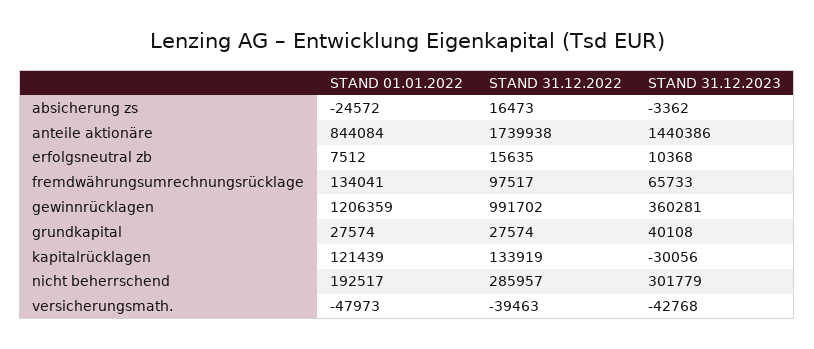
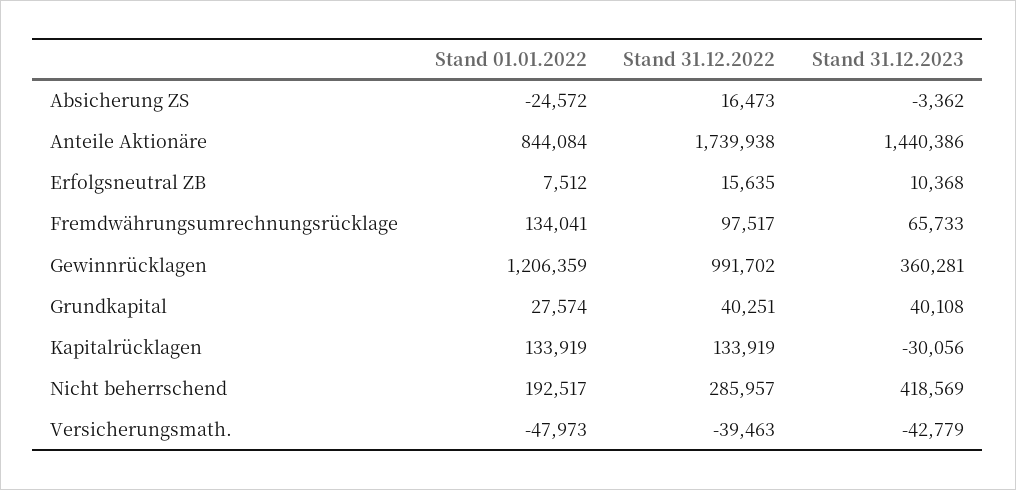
  {
    "STAND 01.01.2022": {
      "absicherung zs": -24572,
      "anteile aktionäre": 844084,
      "erfolgsneutral zb": 7512,
      "fremdwährungsumrechnungsrücklage": 134041,
      "gewinnrücklagen": 1206359,
      "grundkapital": 27574,
-     "kapitalrücklagen": 121439,
+     "kapitalrücklagen": 133919,
      "nicht beherrschend": 192517,
      "versicherungsmath.": -47973
    },
    "STAND 31.12.2022": {
      "absicherung zs": 16473,
      "anteile aktionäre": 1739938,
      "erfolgsneutral zb": 15635,
      "fremdwährungsumrechnungsrücklage": 97517,
      "gewinnrücklagen": 991702,
-     "grundkapital": 27574,
+     "grundkapital": 40251,
      "kapitalrücklagen": 133919,
      "nicht beherrschend": 285957,
      "versicherungsmath.": -39463
    },
    "STAND 31.12.2023": {
      "absicherung zs": -3362,
      "anteile aktionäre": 1440386,
      "erfolgsneutral zb": 10368,
      "fremdwährungsumrechnungsrücklage": 65733,
      "gewinnrücklagen": 360281,
      "grundkapital": 40108,
      "kapitalrücklagen": -30056,
-     "nicht beherrschend": 301779,
+     "nicht beherrschend": 418569,
-     "versicherungsmath.": -42768
+     "versicherungsmath.": -42779
    }
  }

